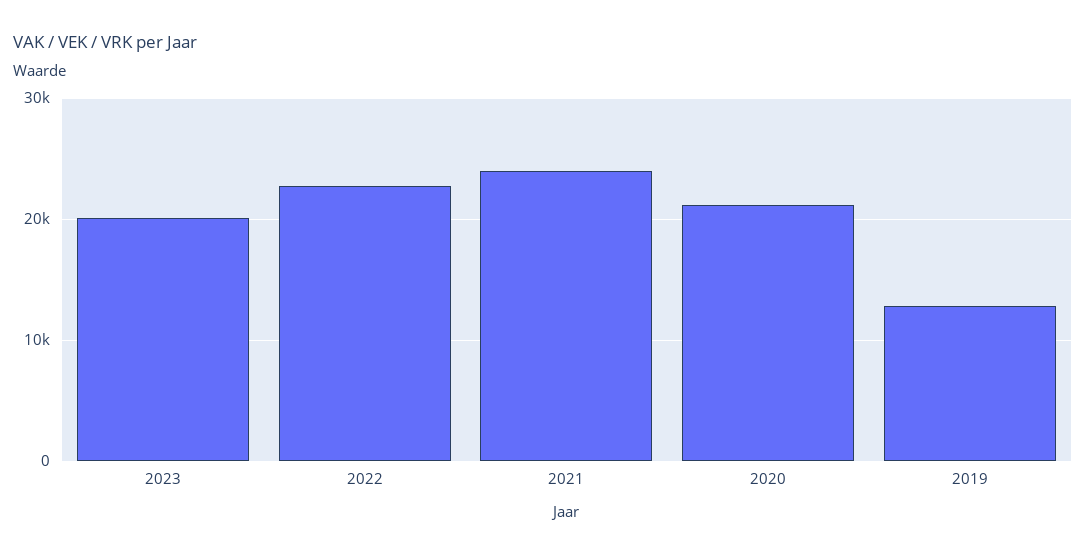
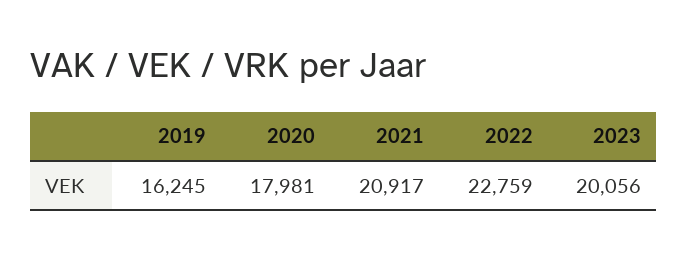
  {
    "2023": 20056,
    "2022": 22759,
-   "2021": 24000,
+   "2021": 20917,
-   "2020": 21000,
+   "2020": 17981,
-   "2019": 13000
+   "2019": 16245
  }

